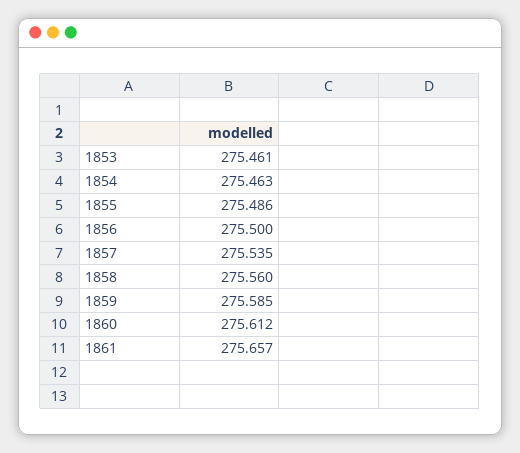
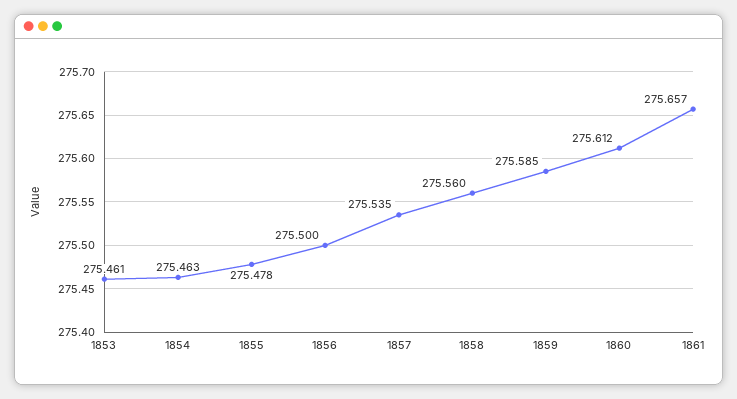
  {
    "1853": 275.461,
    "1854": 275.463,
-   "1855": 275.486,
+   "1855": 275.478,
    "1856": 275.5,
    "1857": 275.535,
    "1858": 275.56,
    "1859": 275.585,
    "1860": 275.612,
    "1861": 275.657
  }

